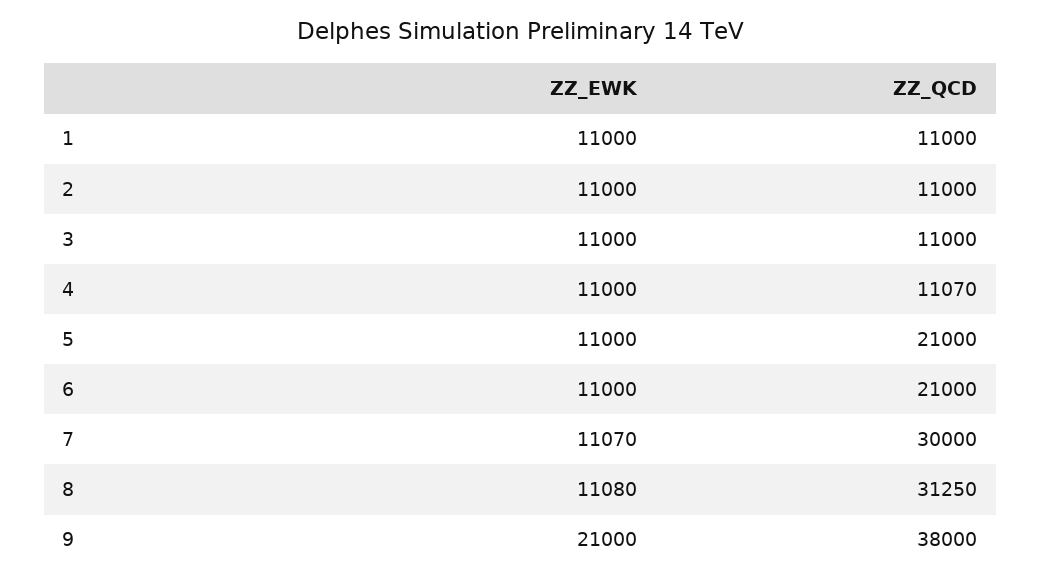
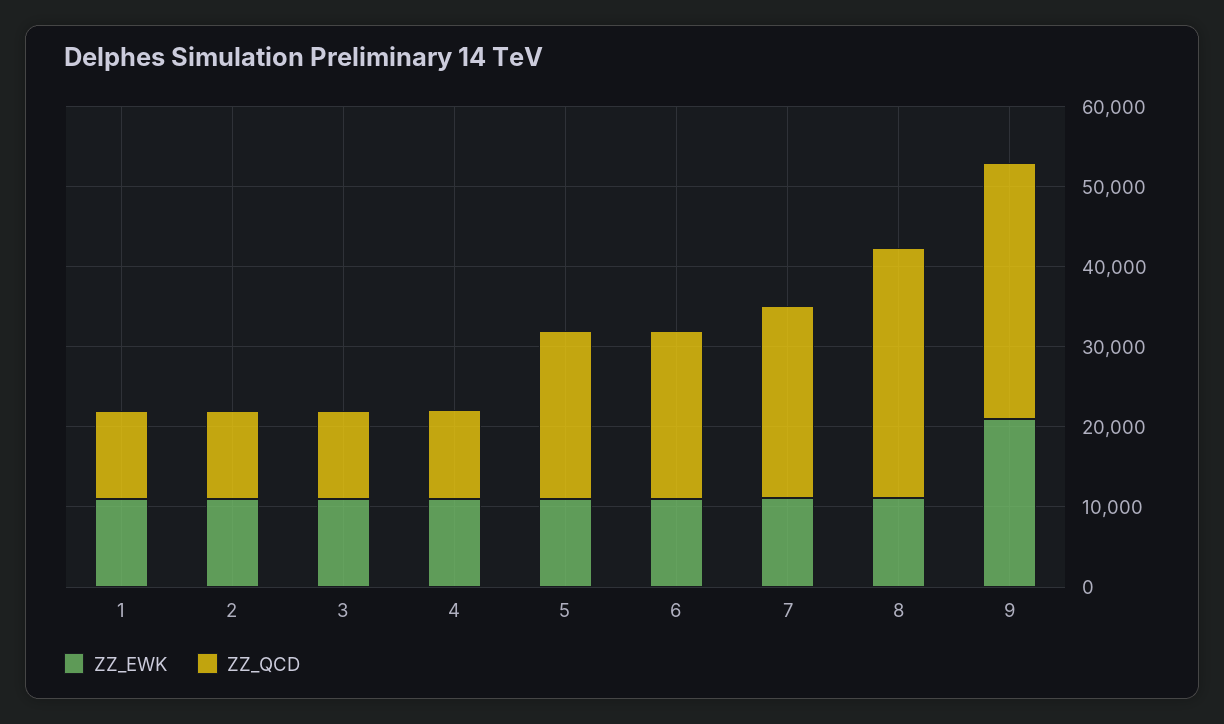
  {
    "ZZ_EWK": {
      "1": 11000,
      "2": 11000,
      "3": 11000,
      "4": 11000,
      "5": 11000,
      "6": 11000,
      "7": 11070,
      "8": 11080,
      "9": 21000
    },
    "ZZ_QCD": {
      "1": 11000,
      "2": 11000,
      "3": 11000,
      "4": 11070,
      "5": 21000,
      "6": 21000,
-     "7": 30000,
+     "7": 24000,
      "8": 31250,
-     "9": 38000
+     "9": 32000
    }
  }

